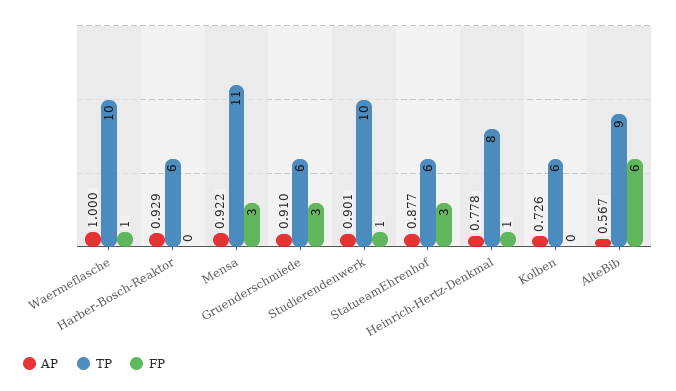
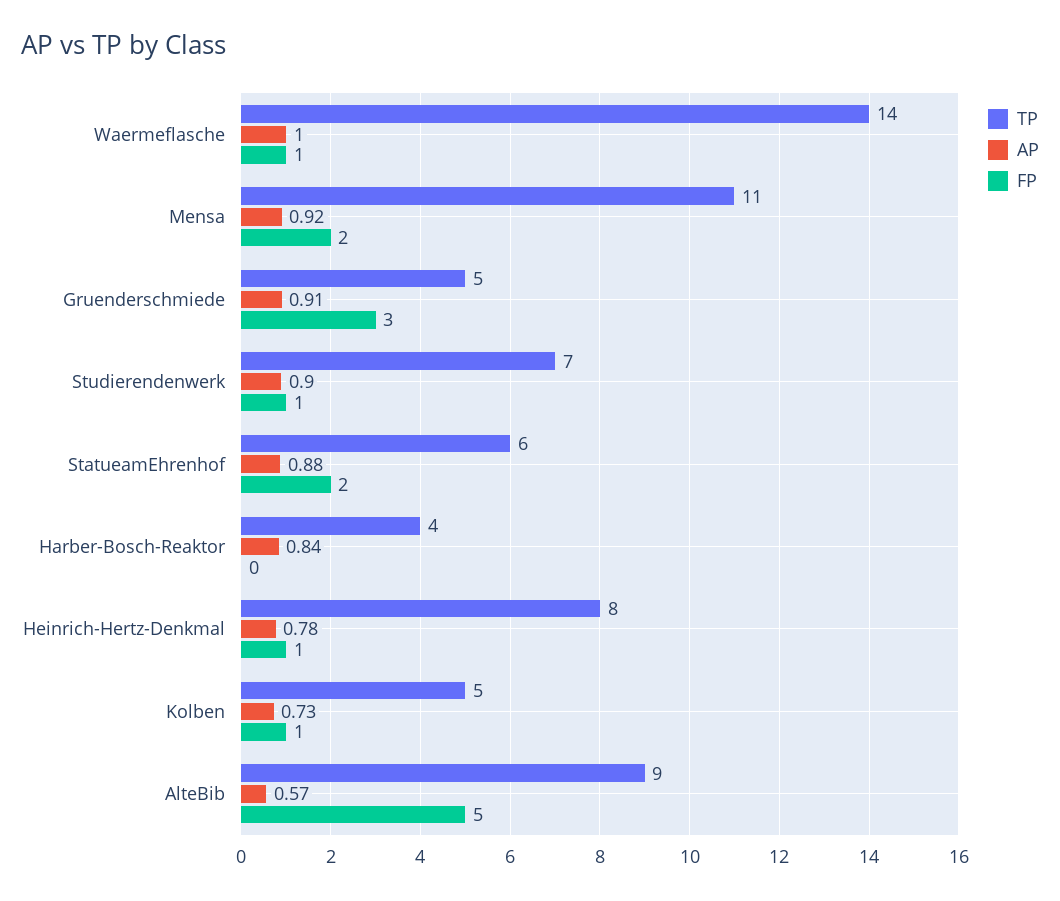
  {
    "AP": {
      "Waermeflasche": 1,
-     "Harber-Bosch-Reaktor": 0.929,
+     "Harber-Bosch-Reaktor": 0.84,
      "Mensa": 0.922,
      "Gruenderschmiede": 0.91,
      "Studierendenwerk": 0.901,
      "StatueamEhrenhof": 0.877,
      "Heinrich-Hertz-Denkmal": 0.778,
      "Kolben": 0.726,
      "AlteBib": 0.567
    },
    "TP": {
-     "Waermeflasche": 10,
+     "Waermeflasche": 14,
-     "Harber-Bosch-Reaktor": 6,
+     "Harber-Bosch-Reaktor": 4,
      "Mensa": 11,
-     "Gruenderschmiede": 6,
+     "Gruenderschmiede": 5,
-     "Studierendenwerk": 10,
+     "Studierendenwerk": 7,
      "StatueamEhrenhof": 6,
      "Heinrich-Hertz-Denkmal": 8,
-     "Kolben": 6,
+     "Kolben": 5,
      "AlteBib": 9
    },
    "FP": {
      "Waermeflasche": 1,
      "Harber-Bosch-Reaktor": 0,
-     "Mensa": 3,
+     "Mensa": 2,
      "Gruenderschmiede": 3,
      "Studierendenwerk": 1,
-     "StatueamEhrenhof": 3,
+     "StatueamEhrenhof": 2,
      "Heinrich-Hertz-Denkmal": 1,
-     "Kolben": 0,
+     "Kolben": 1,
-     "AlteBib": 6
+     "AlteBib": 5
    }
  }

